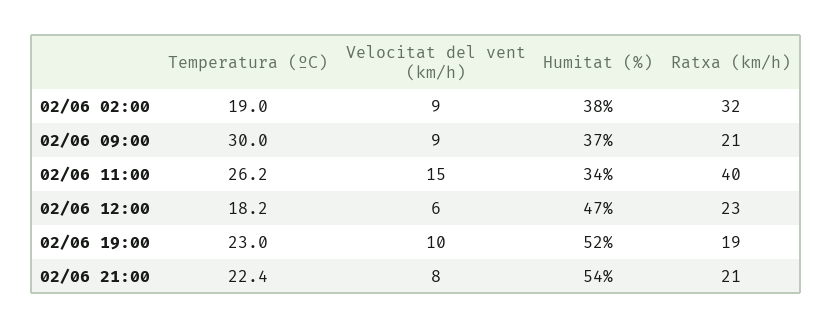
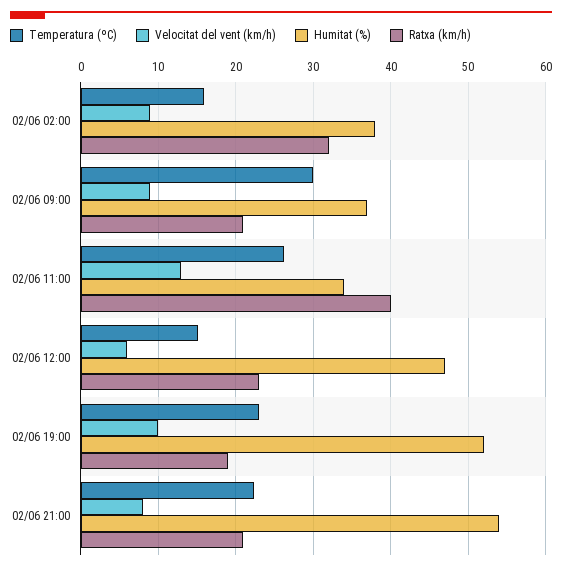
  {
    "Temperatura (ºC)": {
-     "02/06 02:00": 19,
+     "02/06 02:00": 16,
      "02/06 09:00": 30,
      "02/06 11:00": 26.2,
-     "02/06 12:00": 18.2,
+     "02/06 12:00": 15,
      "02/06 19:00": 23,
      "02/06 21:00": 22.4
    },
    "Velocitat del vent (km/h)": {
      "02/06 02:00": 9,
      "02/06 09:00": 9,
-     "02/06 11:00": 15,
+     "02/06 11:00": 13,
      "02/06 12:00": 6,
      "02/06 19:00": 10,
      "02/06 21:00": 8
    },
    "Humitat (%)": {
      "02/06 02:00": 38,
      "02/06 09:00": 37,
      "02/06 11:00": 34,
      "02/06 12:00": 47,
      "02/06 19:00": 52,
      "02/06 21:00": 54
    },
    "Ratxa (km/h)": {
      "02/06 02:00": 32,
      "02/06 09:00": 21,
      "02/06 11:00": 40,
      "02/06 12:00": 23,
      "02/06 19:00": 19,
      "02/06 21:00": 21
    }
  }

